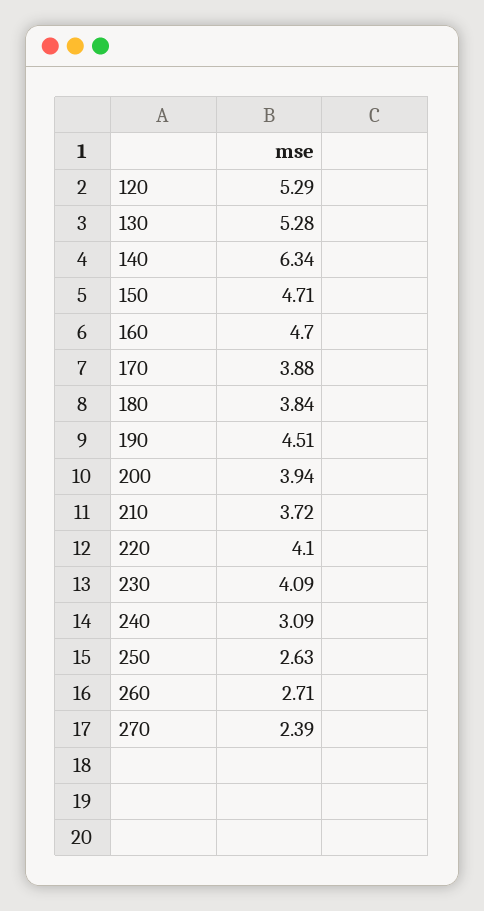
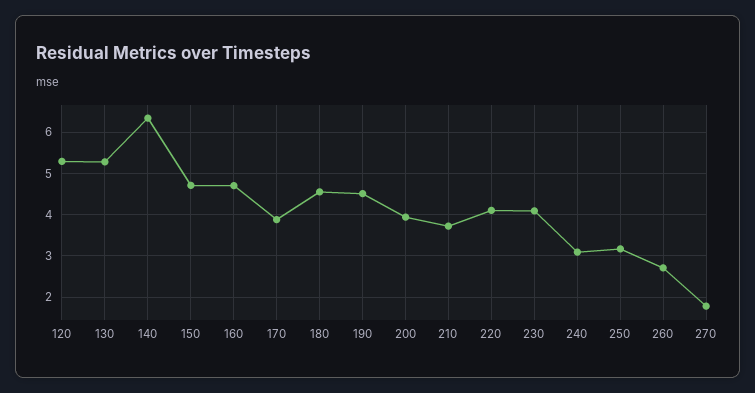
  {
    "120": 5.29,
    "130": 5.28,
    "140": 6.34,
    "150": 4.71,
    "160": 4.7,
    "170": 3.88,
-   "180": 3.84,
+   "180": 4.6,
    "190": 4.51,
    "200": 3.94,
    "210": 3.72,
    "220": 4.1,
    "230": 4.09,
    "240": 3.09,
-   "250": 2.63,
+   "250": 3.2,
    "260": 2.71,
-   "270": 2.39
+   "270": 1.8
  }

